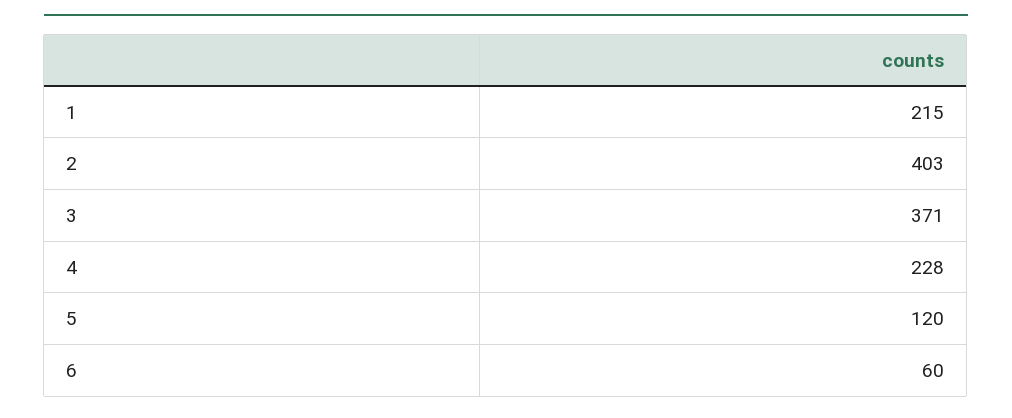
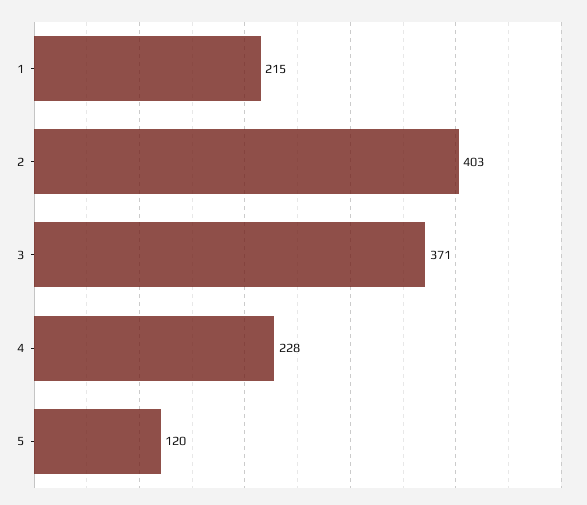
  {
    "1": 215,
    "2": 403,
    "3": 371,
    "4": 228,
-   "5": 120,
+   "5": 120
-   "6": 60
  }

